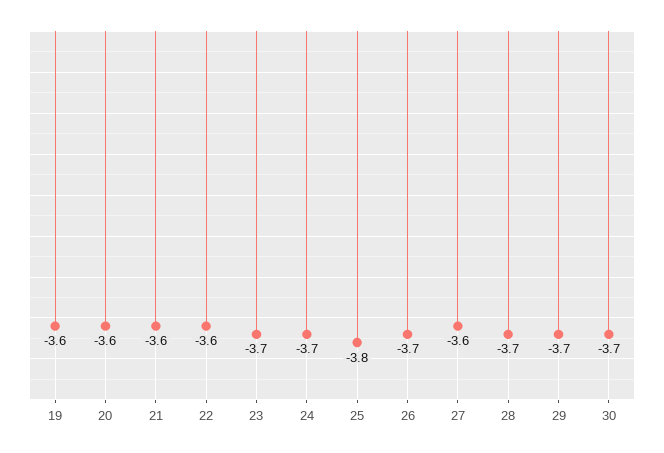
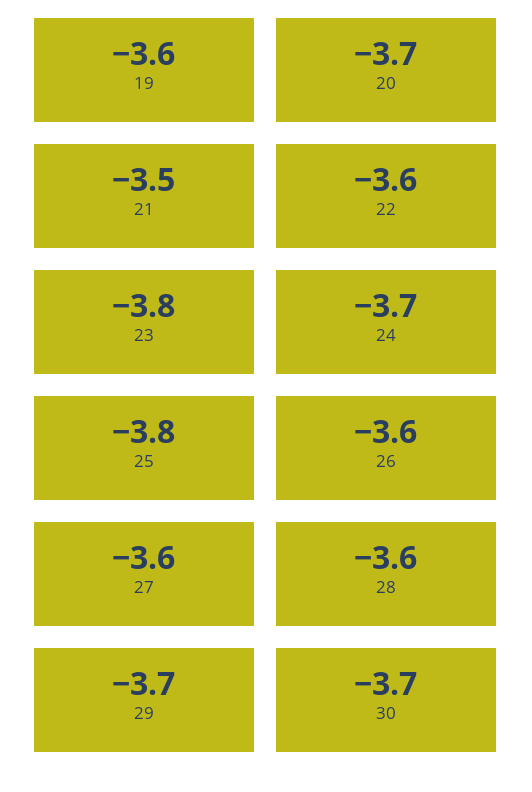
  {
    "19": -3.6,
-   "20": -3.6,
+   "20": -3.7,
-   "21": -3.6,
+   "21": -3.5,
    "22": -3.6,
-   "23": -3.7,
+   "23": -3.8,
    "24": -3.7,
    "25": -3.8,
-   "26": -3.7,
+   "26": -3.6,
    "27": -3.6,
-   "28": -3.7,
+   "28": -3.6,
    "29": -3.7,
    "30": -3.7
  }

